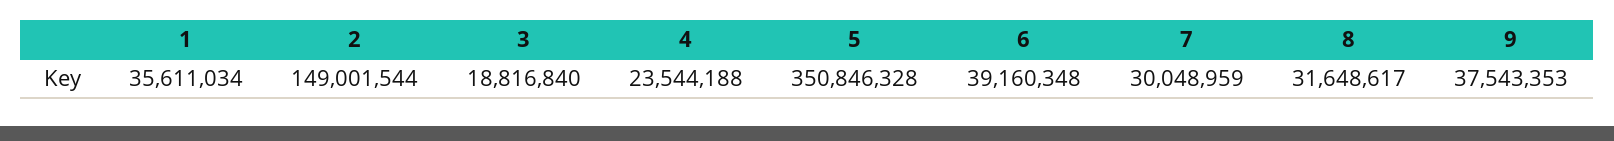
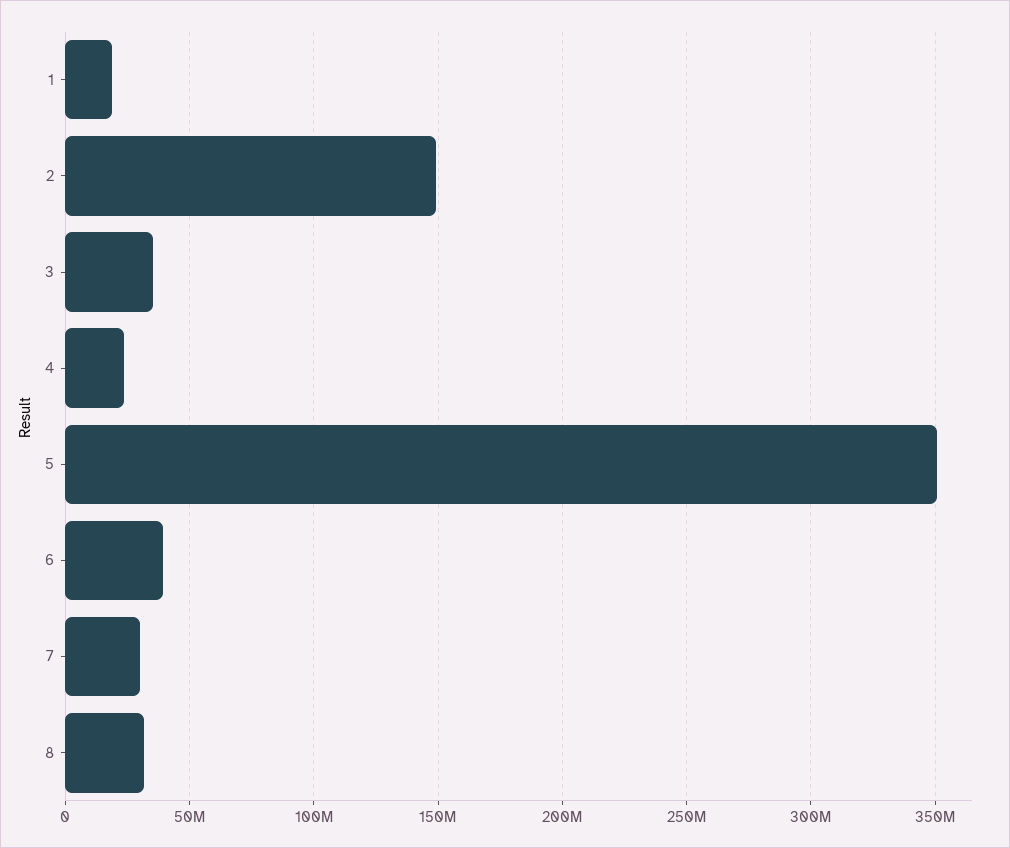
  {
-   "1": 35611034,
+   "1": 20000000,
    "2": 149001544,
-   "3": 18816840,
+   "3": 35000000,
    "4": 23544188,
    "5": 350846328,
    "6": 39160348,
    "7": 30048959,
-   "8": 31648617,
+   "8": 31648617
-   "9": 37543353
  }

